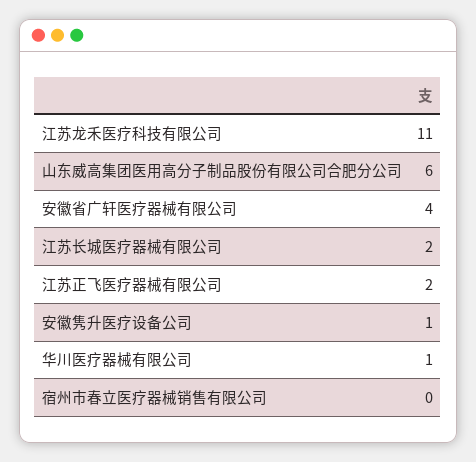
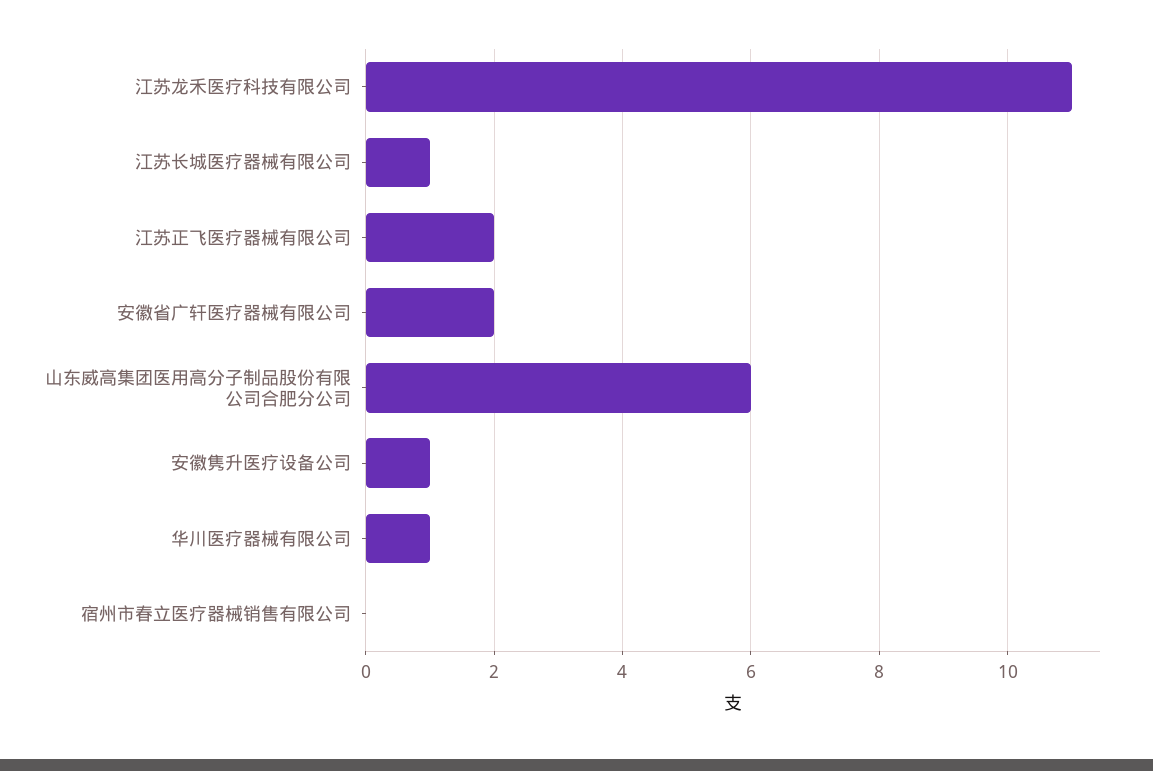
  {
    "江苏龙禾医疗科技有限公司": 11,
    "山东威高集团医用高分子制品股份有限公司合肥分公司": 6,
-   "安徽省广轩医疗器械有限公司": 4,
+   "安徽省广轩医疗器械有限公司": 2,
-   "江苏长城医疗器械有限公司": 2,
+   "江苏长城医疗器械有限公司": 1,
    "江苏正飞医疗器械有限公司": 2,
    "安徽隽升医疗设备公司": 1,
    "华川医疗器械有限公司": 1,
    "宿州市春立医疗器械销售有限公司": 0
  }

